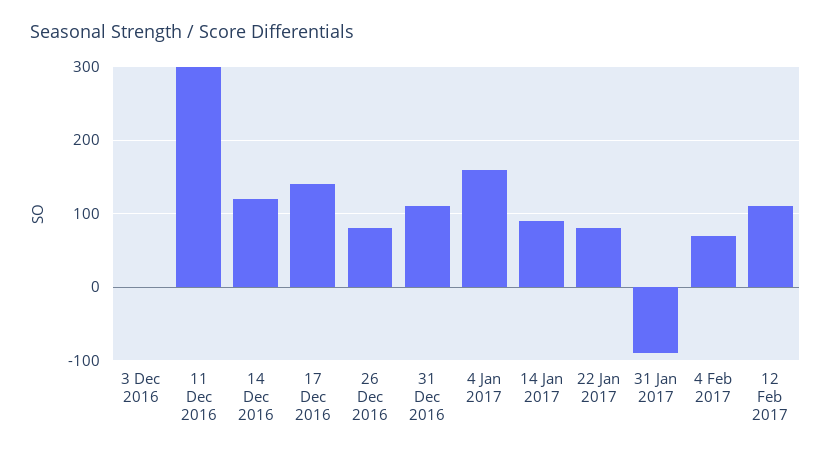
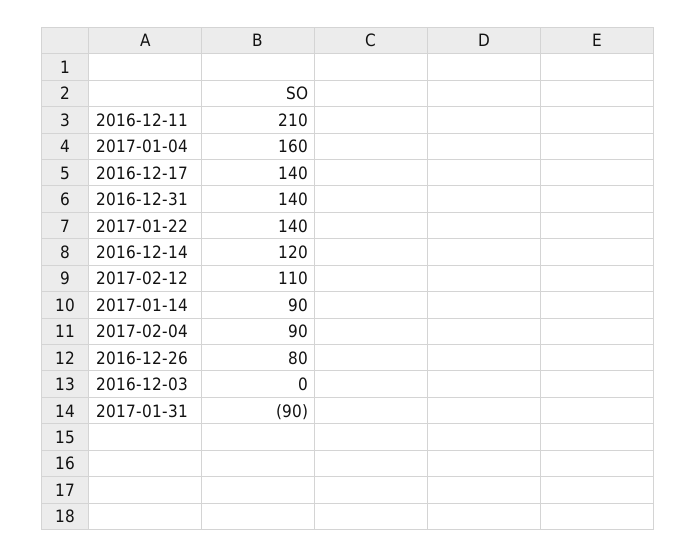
  {
    "3 Dec 2016": 0,
-   "11 Dec 2016": 300,
+   "11 Dec 2016": 210,
    "14 Dec 2016": 120,
    "17 Dec 2016": 140,
    "26 Dec 2016": 80,
-   "31 Dec 2016": 110,
+   "31 Dec 2016": 140,
    "4 Jan 2017": 160,
    "14 Jan 2017": 90,
-   "22 Jan 2017": 80,
+   "22 Jan 2017": 140,
    "31 Jan 2017": -90,
-   "4 Feb 2017": 70,
+   "4 Feb 2017": 90,
    "12 Feb 2017": 110
  }

